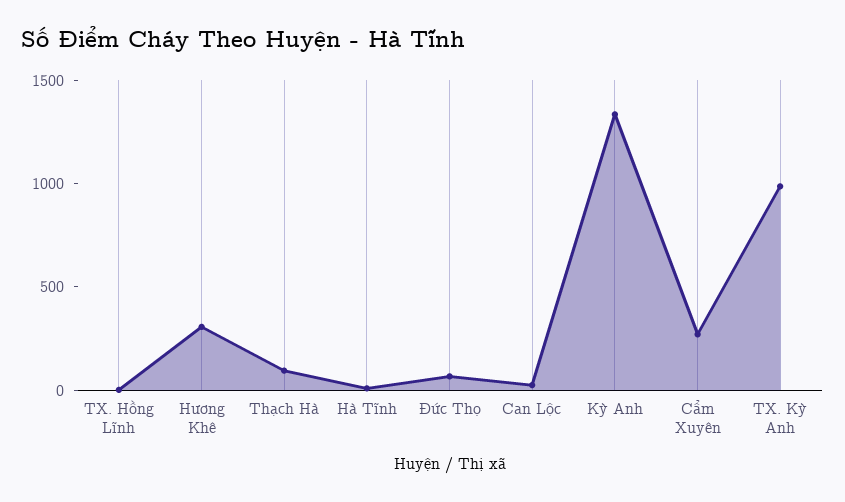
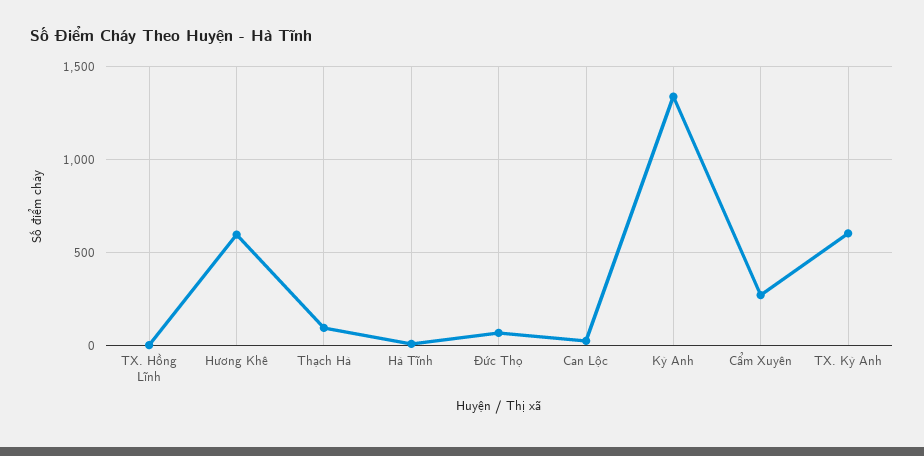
  {
    "TX. Hồng Lĩnh": 0,
-   "Hương Khê": 300,
+   "Hương Khê": 600,
    "Thạch Hà": 100,
    "Hà Tĩnh": 0,
    "Đức Thọ": 50,
    "Can Lộc": 0,
    "Kỳ Anh": 1350,
    "Cẩm Xuyên": 250,
-   "TX. Kỳ Anh": 1000
+   "TX. Kỳ Anh": 600
  }

